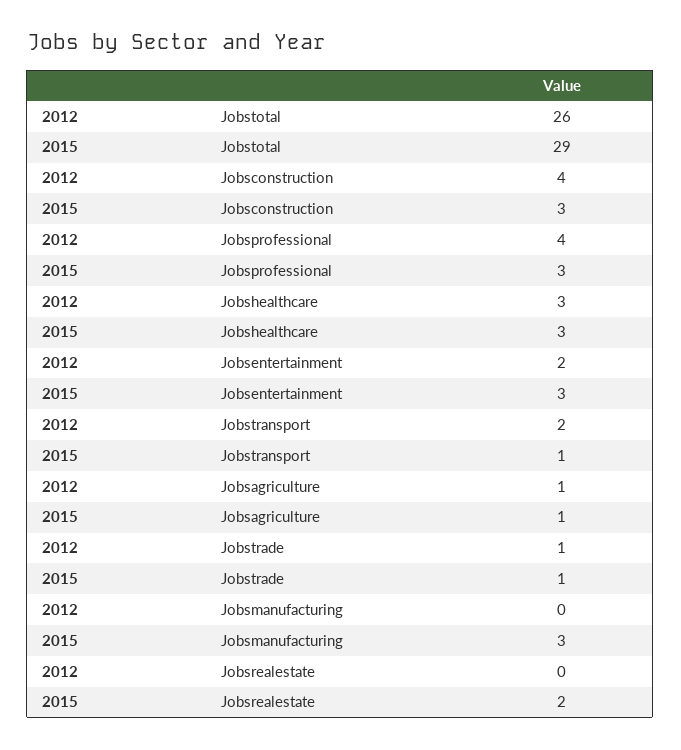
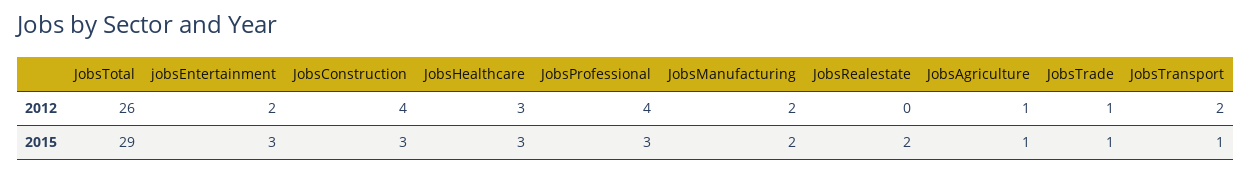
  {
    "2012": {
      "Jobstotal": 26,
      "Jobsconstruction": 4,
      "Jobsprofessional": 4,
      "Jobshealthcare": 3,
      "Jobsentertainment": 2,
      "Jobstransport": 2,
      "Jobsagriculture": 1,
      "Jobstrade": 1,
-     "Jobsmanufacturing": 0,
+     "Jobsmanufacturing": 2,
      "Jobsrealestate": 0
    },
    "2015": {
      "Jobstotal": 29,
      "Jobsconstruction": 3,
      "Jobsprofessional": 3,
      "Jobshealthcare": 3,
      "Jobsentertainment": 3,
      "Jobstransport": 1,
      "Jobsagriculture": 1,
      "Jobstrade": 1,
-     "Jobsmanufacturing": 3,
+     "Jobsmanufacturing": 2,
      "Jobsrealestate": 2
    }
  }

